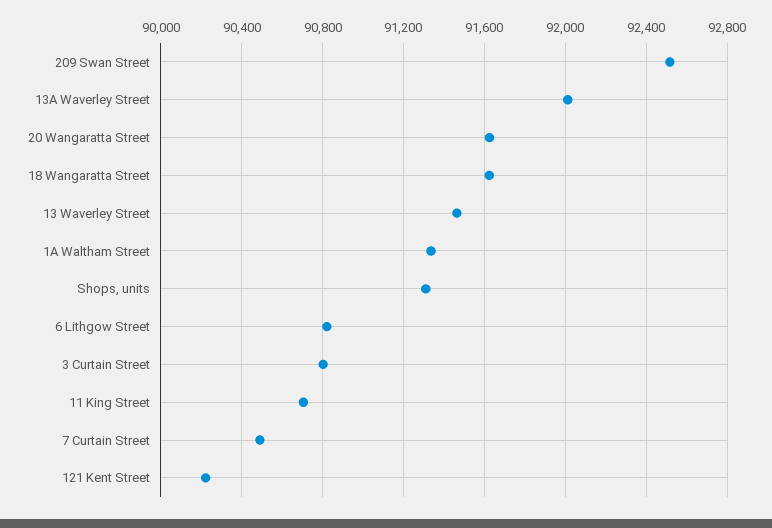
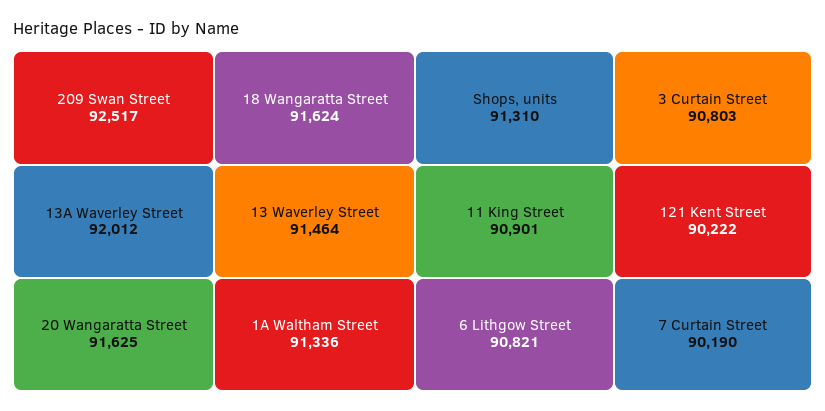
  {
    "209 Swan Street": 92517,
    "13A Waverley Street": 92012,
    "20 Wangaratta Street": 91625,
    "18 Wangaratta Street": 91624,
    "13 Waverley Street": 91464,
    "1A Waltham Street": 91336,
    "Shops, units": 91310,
    "6 Lithgow Street": 90821,
    "3 Curtain Street": 90803,
-   "11 King Street": 90700,
+   "11 King Street": 90901,
-   "7 Curtain Street": 90500,
+   "7 Curtain Street": 90190,
    "121 Kent Street": 90222
  }

